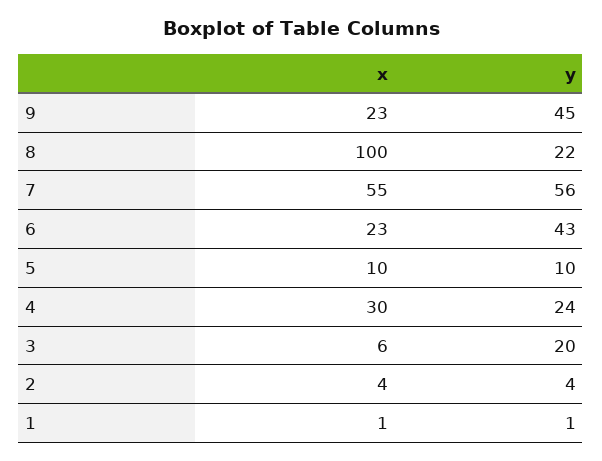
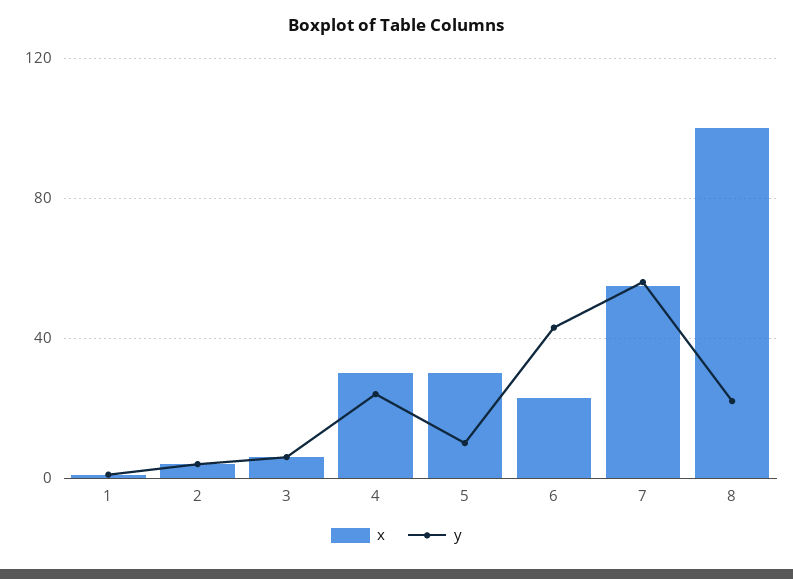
  {
    "x": {
-     "9": 23,
      "8": 100,
      "7": 55,
      "6": 23,
-     "5": 10,
+     "5": 30,
      "4": 30,
      "3": 6,
      "2": 4,
      "1": 1
    },
    "y": {
-     "9": 45,
      "8": 22,
      "7": 56,
      "6": 43,
      "5": 10,
      "4": 24,
-     "3": 20,
+     "3": 5,
      "2": 4,
      "1": 1
    }
  }

